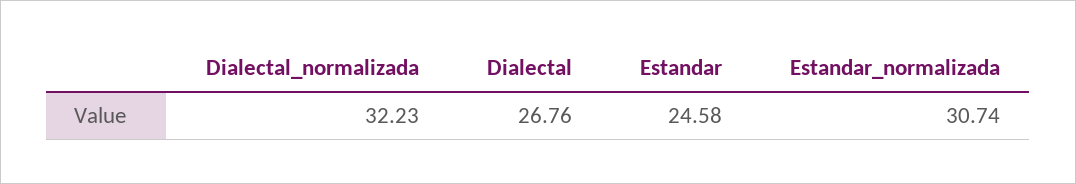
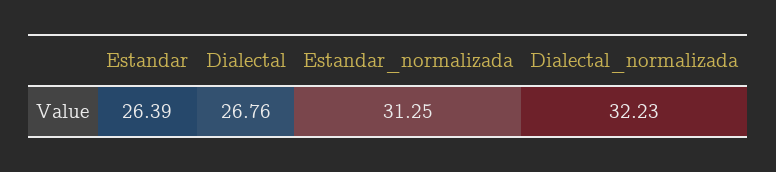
  {
    "Dialectal_normalizada": 32.23,
    "Dialectal": 26.76,
-   "Estandar": 24.58,
+   "Estandar": 26.39,
-   "Estandar_normalizada": 30.74
+   "Estandar_normalizada": 31.25
  }

